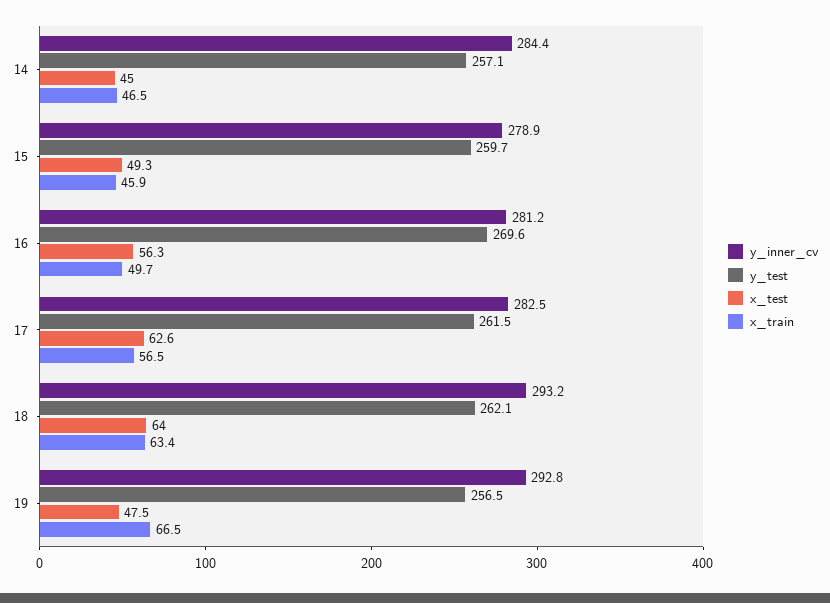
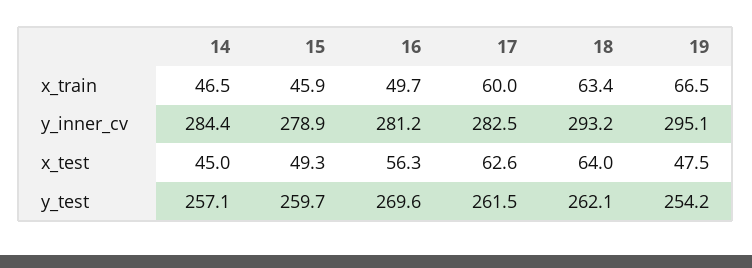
  {
    "y_inner_cv": {
      "14": 284.4,
      "15": 278.9,
      "16": 281.2,
      "17": 282.5,
      "18": 293.2,
-     "19": 292.8
+     "19": 295.1
    },
    "y_test": {
      "14": 257.1,
      "15": 259.7,
      "16": 269.6,
      "17": 261.5,
      "18": 262.1,
-     "19": 256.5
+     "19": 254.2
    },
    "x_test": {
      "14": 45,
      "15": 49.3,
      "16": 56.3,
      "17": 62.6,
      "18": 64,
      "19": 47.5
    },
    "x_train": {
      "14": 46.5,
      "15": 45.9,
      "16": 49.7,
-     "17": 56.5,
+     "17": 60,
      "18": 63.4,
      "19": 66.5
    }
  }

